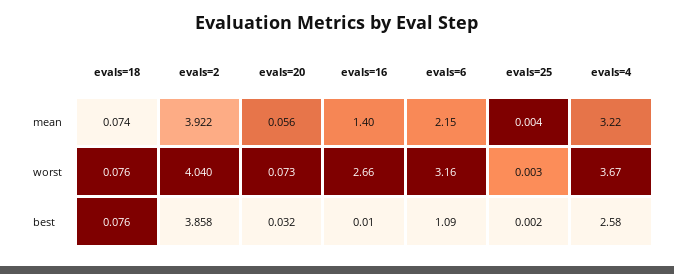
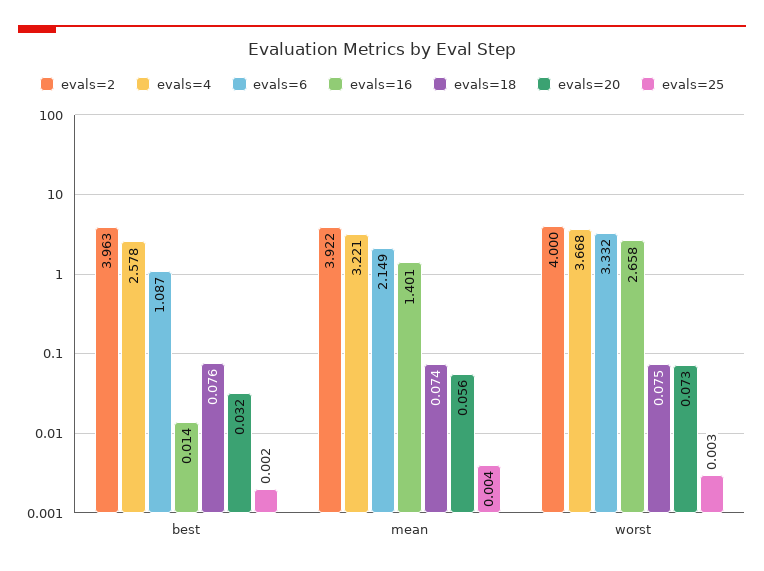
  {
    "evals=18": {
      "mean": 0.074,
-     "worst": 0.076,
+     "worst": 0.075,
      "best": 0.076
    },
    "evals=2": {
      "mean": 3.922,
-     "worst": 4.04,
+     "worst": 4,
-     "best": 3.858
+     "best": 3.963
    },
    "evals=20": {
      "mean": 0.056,
      "worst": 0.073,
      "best": 0.032
    },
    "evals=16": {
      "mean": 1.401,
      "worst": 2.658,
      "best": 0.014
    },
    "evals=6": {
      "mean": 2.149,
-     "worst": 3.16,
+     "worst": 3.332,
      "best": 1.087
    },
    "evals=25": {
      "mean": 0.004,
      "worst": 0.003,
      "best": 0.002
    },
    "evals=4": {
      "mean": 3.221,
      "worst": 3.668,
      "best": 2.578
    }
  }

